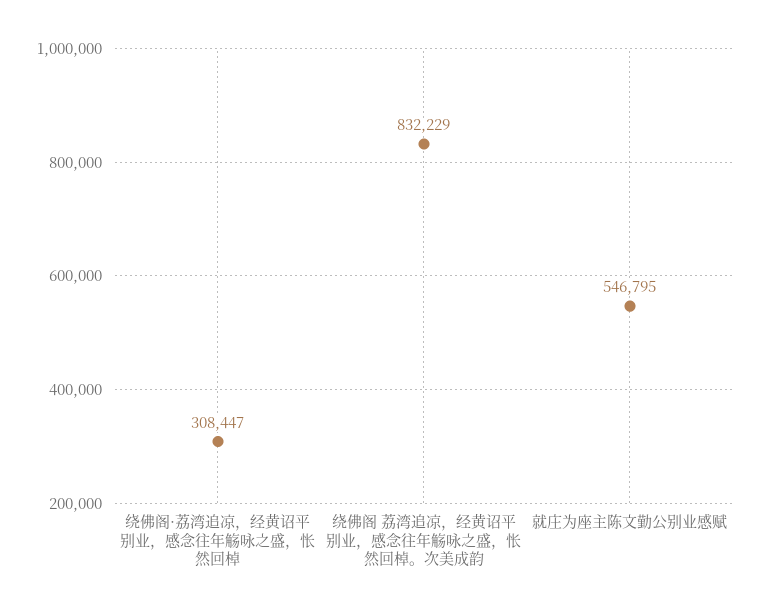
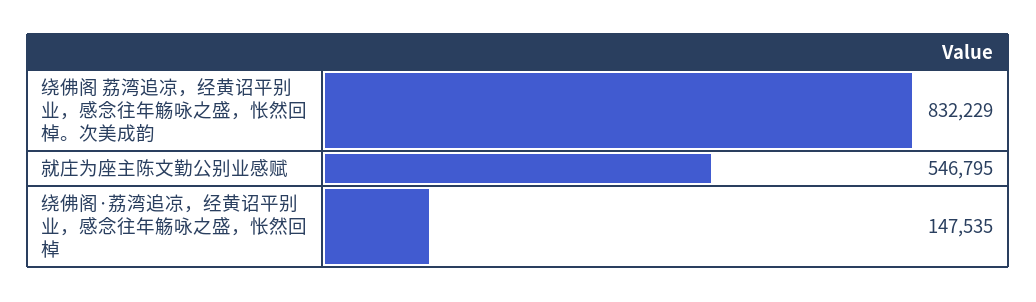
  {
-   "绕佛阁·荔湾追凉，经黄诏平别业，感念往年觞咏之盛，怅然回棹": 308447,
+   "绕佛阁·荔湾追凉，经黄诏平别业，感念往年觞咏之盛，怅然回棹": 147535,
    "绕佛阁 荔湾追凉，经黄诏平别业，感念往年觞咏之盛，怅然回棹。次美成韵": 832229,
    "就庄为座主陈文勤公别业感赋": 546795
  }

